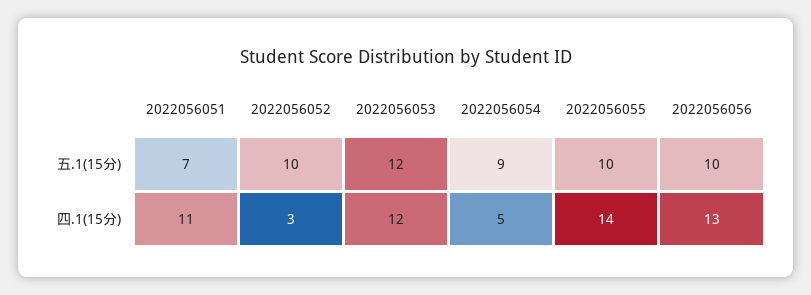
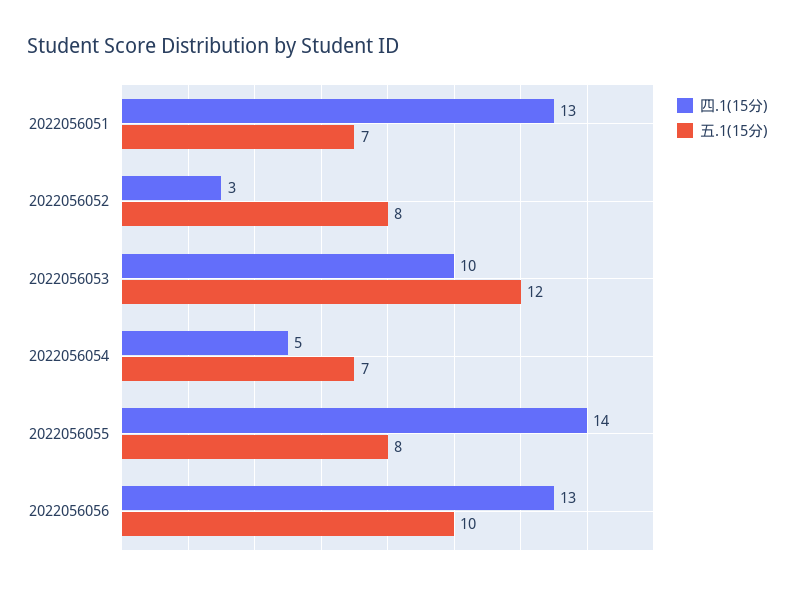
  {
    "五.1(15分)": {
      "2022056051": 7,
-     "2022056052": 10,
+     "2022056052": 8,
      "2022056053": 12,
-     "2022056054": 9,
+     "2022056054": 7,
-     "2022056055": 10,
+     "2022056055": 8,
      "2022056056": 10
    },
    "四.1(15分)": {
-     "2022056051": 11,
+     "2022056051": 13,
      "2022056052": 3,
-     "2022056053": 12,
+     "2022056053": 10,
      "2022056054": 5,
      "2022056055": 14,
      "2022056056": 13
    }
  }

